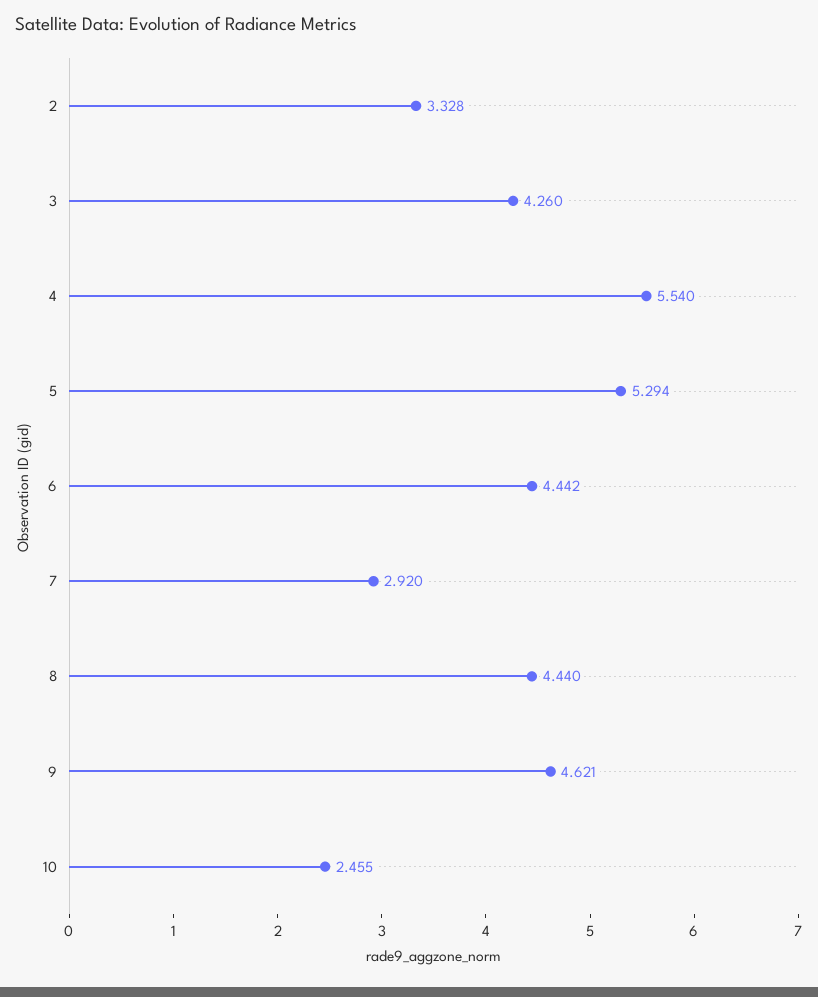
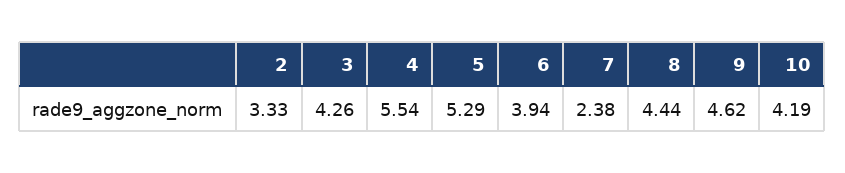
  {
    "2": 3.328,
    "3": 4.26,
    "4": 5.54,
    "5": 5.294,
-   "6": 4.442,
+   "6": 3.94,
-   "7": 2.92,
+   "7": 2.38,
    "8": 4.44,
    "9": 4.621,
-   "10": 2.455
+   "10": 4.19
  }

